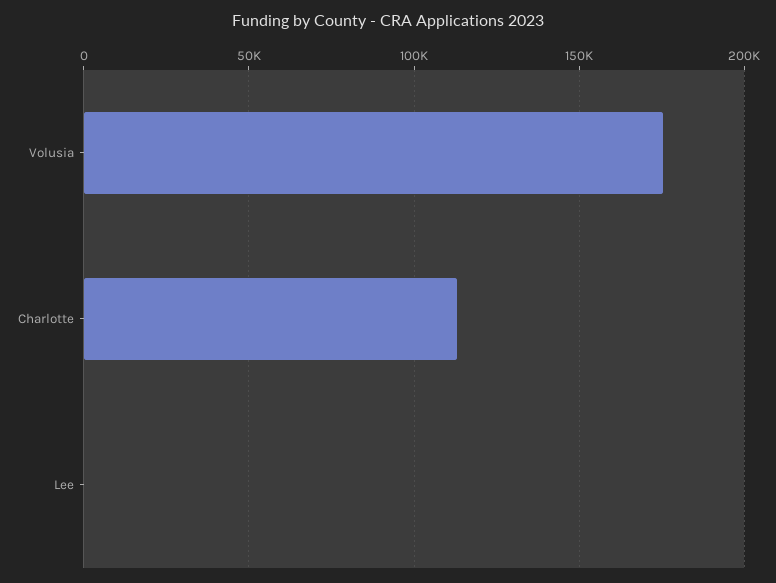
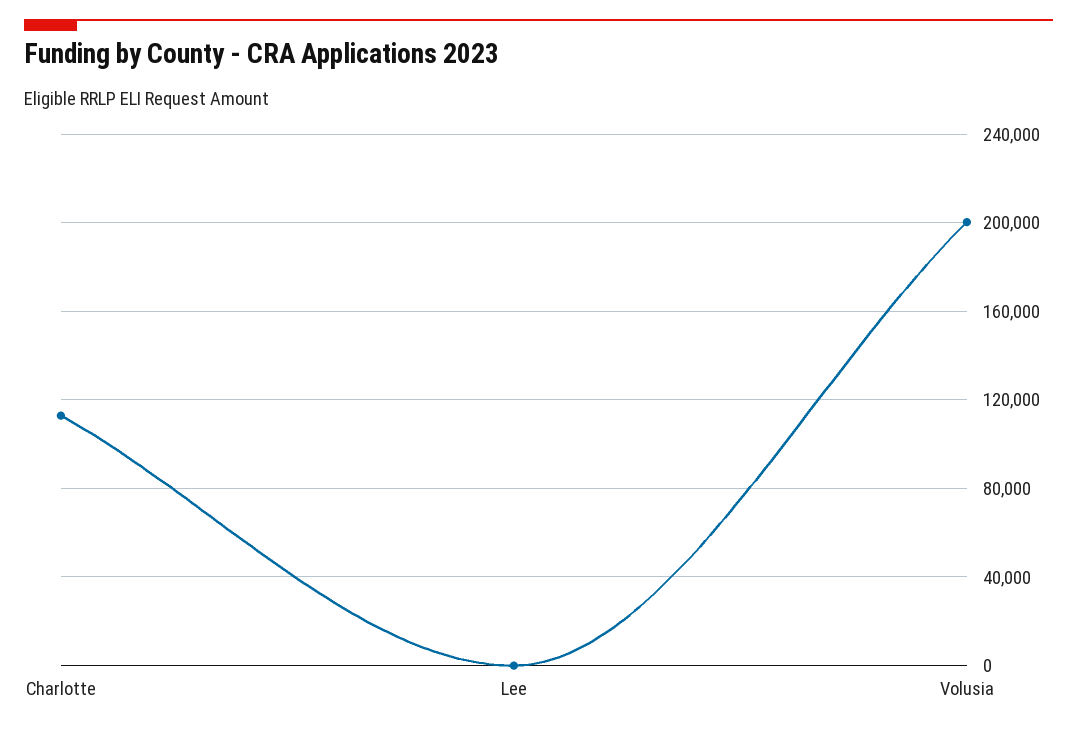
  {
-   "Volusia": 175000,
+   "Volusia": 200000,
    "Charlotte": 115000,
    "Lee": 0
  }

